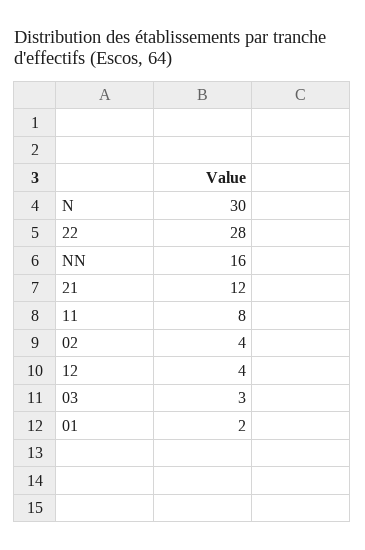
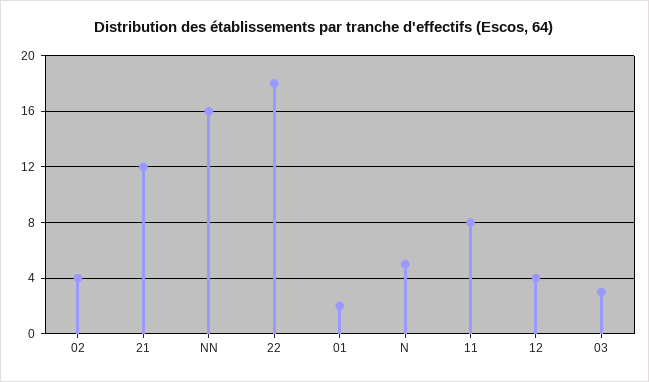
  {
-   "N": 30,
+   "N": 5,
-   "22": 28,
+   "22": 18,
    "NN": 16,
    "21": 12,
    "11": 8,
    "02": 4,
    "12": 4,
    "03": 3,
    "01": 2
  }

